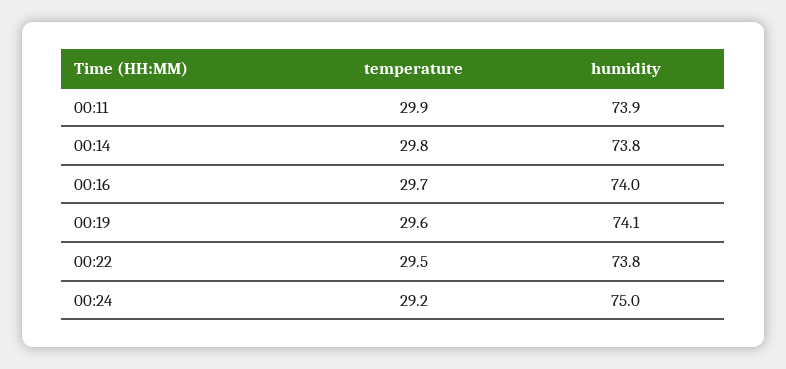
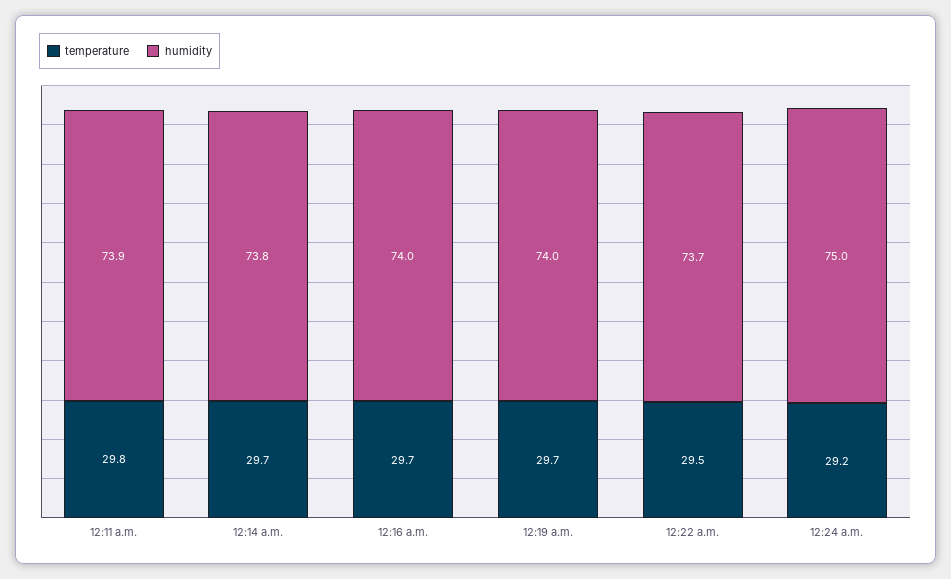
  {
    "temperature": {
-     "00:11": 29.9,
+     "00:11": 29.8,
-     "00:14": 29.8,
+     "00:14": 29.7,
      "00:16": 29.7,
-     "00:19": 29.6,
+     "00:19": 29.7,
      "00:22": 29.5,
      "00:24": 29.2
    },
    "humidity": {
      "00:11": 73.9,
      "00:14": 73.8,
      "00:16": 74,
-     "00:19": 74.1,
+     "00:19": 74,
-     "00:22": 73.8,
+     "00:22": 73.7,
      "00:24": 75
    }
  }

